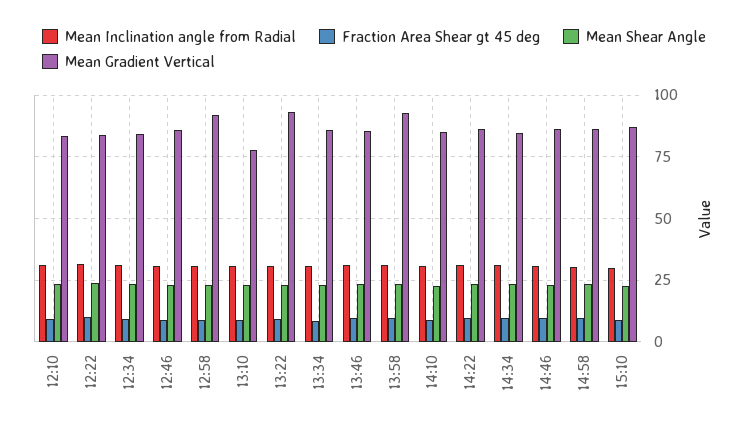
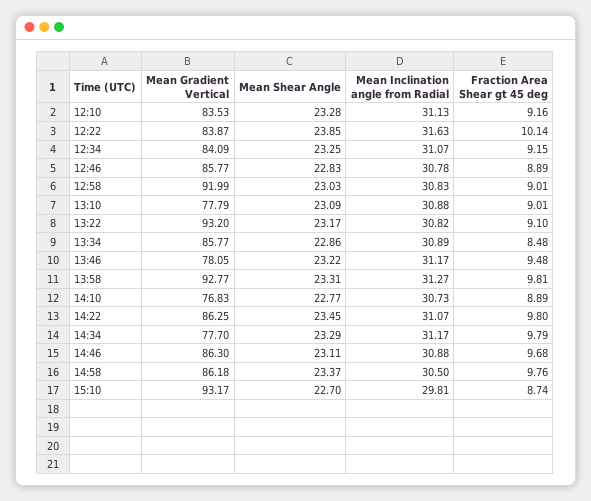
  {
    "Mean Inclination angle from Radial": {
      "12:10": 31.13,
      "12:22": 31.63,
      "12:34": 31.07,
      "12:46": 30.78,
      "12:58": 30.83,
      "13:10": 30.88,
      "13:22": 30.82,
      "13:34": 30.89,
      "13:46": 31.17,
      "13:58": 31.27,
      "14:10": 30.73,
      "14:22": 31.07,
      "14:34": 31.17,
      "14:46": 30.88,
      "14:58": 30.5,
      "15:10": 29.81
    },
    "Fraction Area Shear gt 45 deg": {
      "12:10": 9.16,
      "12:22": 10.14,
      "12:34": 9.15,
      "12:46": 8.89,
      "12:58": 9.01,
      "13:10": 9.01,
      "13:22": 9.1,
      "13:34": 8.48,
      "13:46": 9.48,
      "13:58": 9.81,
      "14:10": 8.89,
      "14:22": 9.8,
      "14:34": 9.79,
      "14:46": 9.68,
      "14:58": 9.76,
      "15:10": 8.74
    },
    "Mean Shear Angle": {
      "12:10": 23.28,
      "12:22": 23.85,
      "12:34": 23.25,
      "12:46": 22.83,
      "12:58": 23.03,
      "13:10": 23.09,
      "13:22": 23.17,
      "13:34": 22.86,
      "13:46": 23.22,
      "13:58": 23.31,
      "14:10": 22.77,
      "14:22": 23.45,
      "14:34": 23.29,
      "14:46": 23.11,
      "14:58": 23.37,
      "15:10": 22.7
    },
    "Mean Gradient Vertical": {
      "12:10": 83.53,
      "12:22": 83.87,
      "12:34": 84.09,
      "12:46": 85.77,
      "12:58": 91.99,
      "13:10": 77.79,
      "13:22": 93.2,
      "13:34": 85.77,
-     "13:46": 85,
+     "13:46": 78.05,
      "13:58": 92.77,
-     "14:10": 85,
+     "14:10": 76.83,
      "14:22": 86.25,
-     "14:34": 85,
+     "14:34": 77.7,
      "14:46": 86.3,
      "14:58": 86.18,
-     "15:10": 87.5
+     "15:10": 93.17
    }
  }

